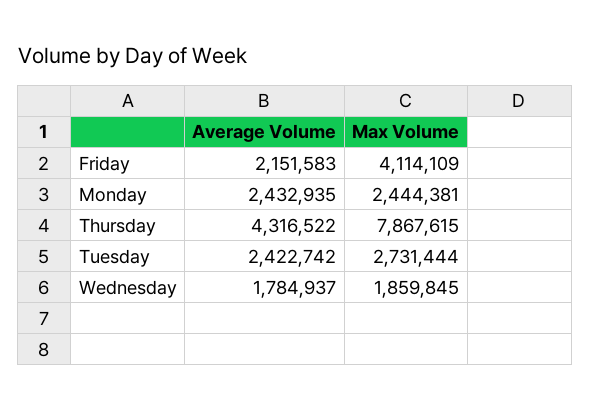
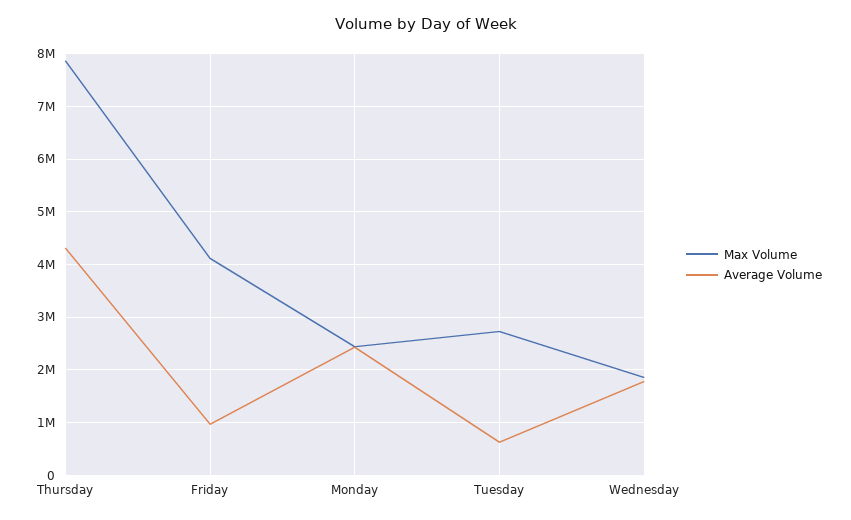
  {
    "Average Volume": {
-     "Friday": 2151583,
+     "Friday": 1000000,
      "Monday": 2432935,
      "Thursday": 4316522,
-     "Tuesday": 2422742,
+     "Tuesday": 600000,
      "Wednesday": 1784937
    },
    "Max Volume": {
      "Friday": 4114109,
      "Monday": 2444381,
      "Thursday": 7867615,
      "Tuesday": 2731444,
      "Wednesday": 1859845
    }
  }

